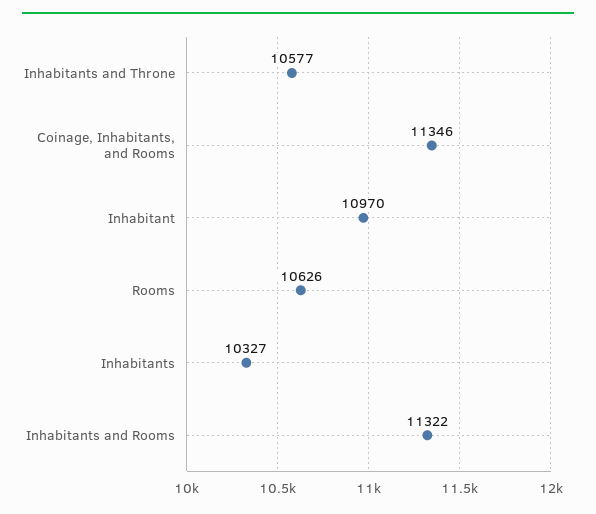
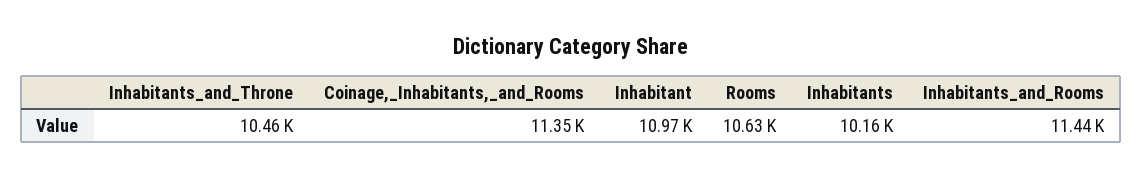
  {
-   "Inhabitants and Throne": 10577,
+   "Inhabitants and Throne": 10460,
    "Coinage, Inhabitants, and Rooms": 11346,
    "Inhabitant": 10970,
    "Rooms": 10626,
-   "Inhabitants": 10327,
+   "Inhabitants": 10160,
-   "Inhabitants and Rooms": 11322
+   "Inhabitants and Rooms": 11440
  }

